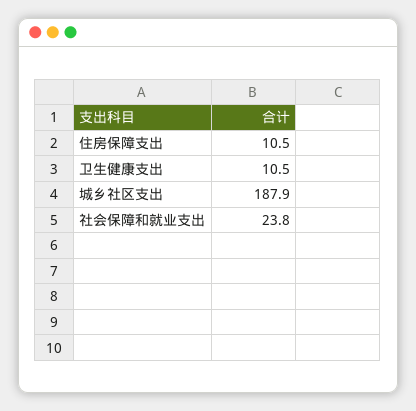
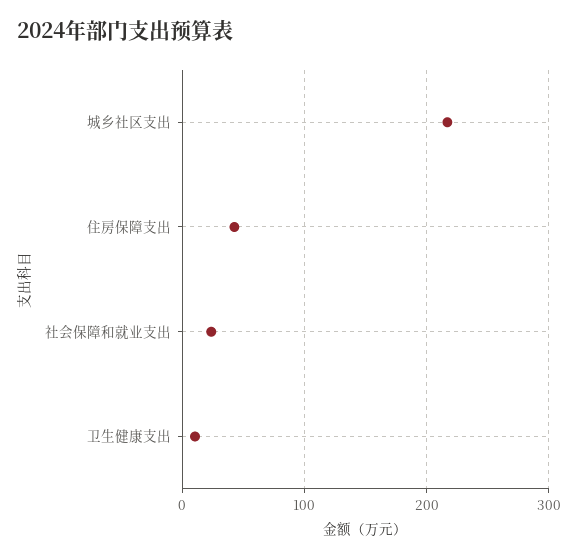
  {
-   "住房保障支出": 10.5,
+   "住房保障支出": 40,
    "卫生健康支出": 10.5,
-   "城乡社区支出": 187.9,
+   "城乡社区支出": 220,
    "社会保障和就业支出": 23.8
  }

